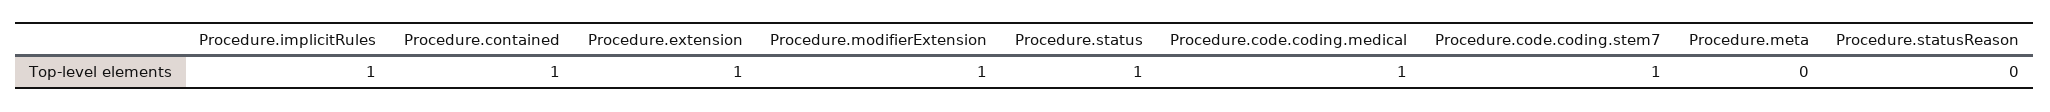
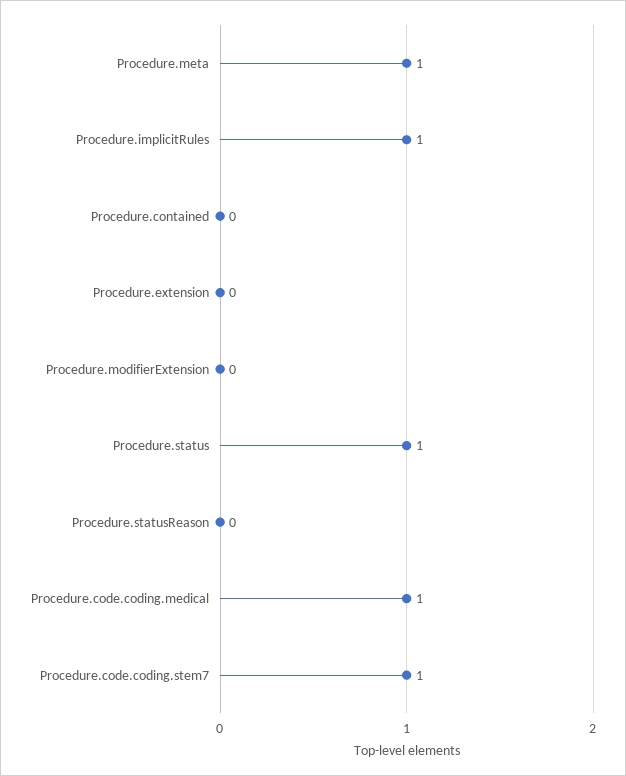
  {
    "Procedure.implicitRules": 1,
-   "Procedure.contained": 1,
+   "Procedure.contained": 0,
-   "Procedure.extension": 1,
+   "Procedure.extension": 0,
-   "Procedure.modifierExtension": 1,
+   "Procedure.modifierExtension": 0,
    "Procedure.status": 1,
    "Procedure.code.coding.medical": 1,
    "Procedure.code.coding.stem7": 1,
-   "Procedure.meta": 0,
+   "Procedure.meta": 1,
    "Procedure.statusReason": 0
  }

